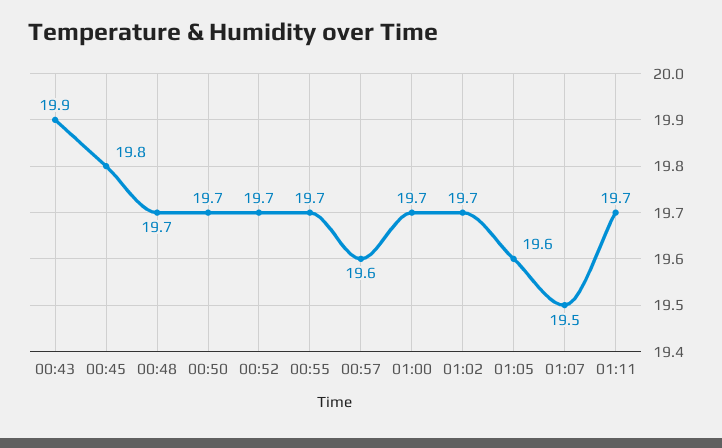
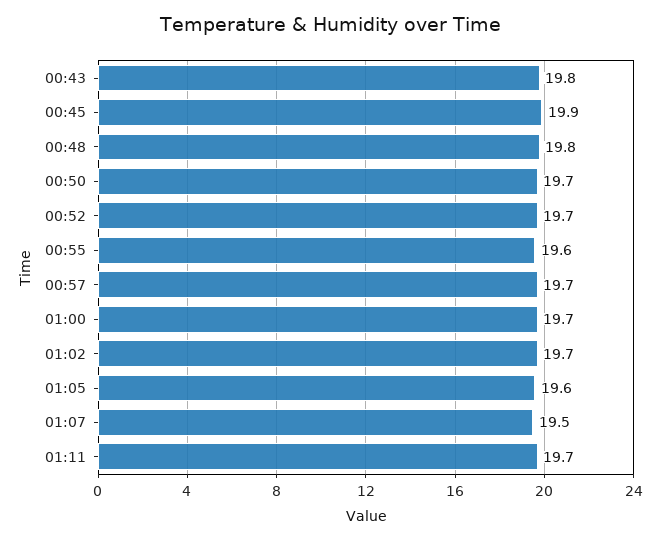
  {
-   "00:43": 19.9,
+   "00:43": 19.8,
-   "00:45": 19.8,
+   "00:45": 19.9,
-   "00:48": 19.7,
+   "00:48": 19.8,
    "00:50": 19.7,
    "00:52": 19.7,
-   "00:55": 19.7,
+   "00:55": 19.6,
-   "00:57": 19.6,
+   "00:57": 19.7,
    "01:00": 19.7,
    "01:02": 19.7,
    "01:05": 19.6,
    "01:07": 19.5,
    "01:11": 19.7
  }

